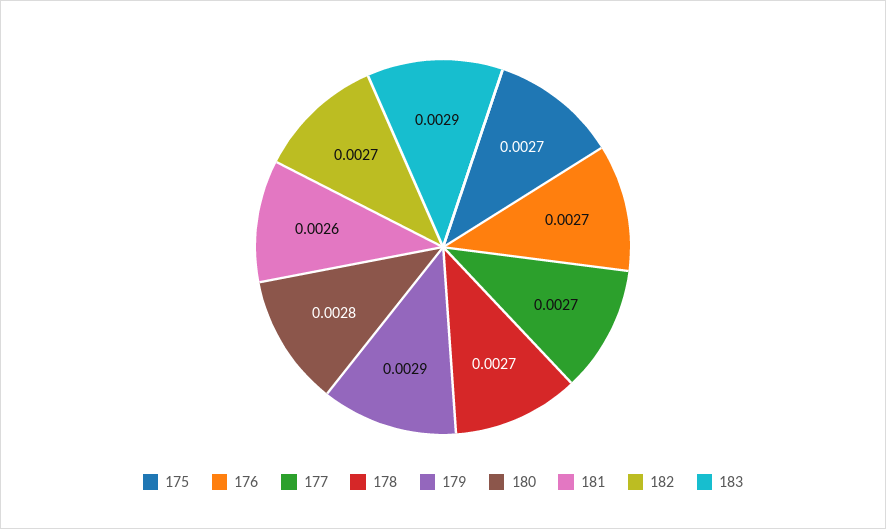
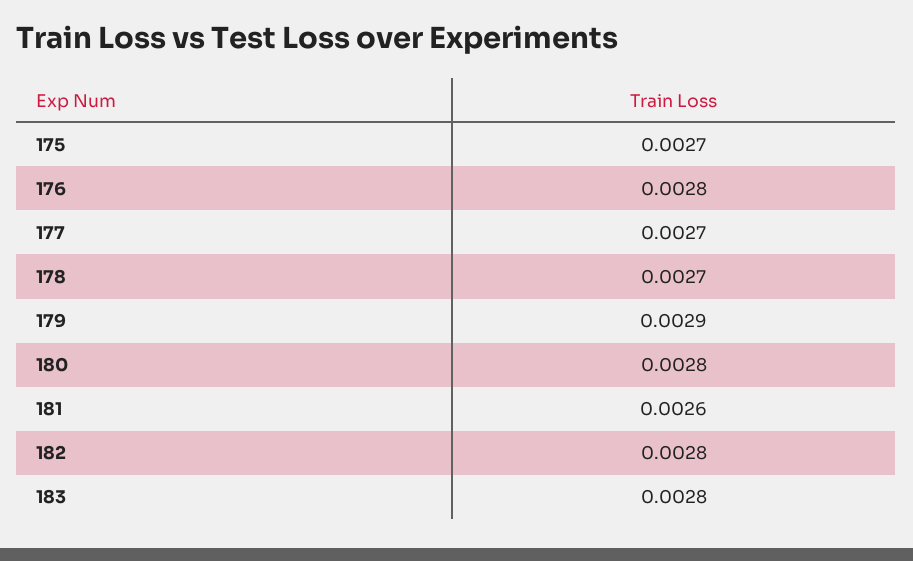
  {
    "175": 0.0027,
-   "176": 0.0027,
+   "176": 0.0028,
    "177": 0.0027,
    "178": 0.0027,
    "179": 0.0029,
    "180": 0.0028,
    "181": 0.0026,
-   "182": 0.0027,
+   "182": 0.0028,
-   "183": 0.0029
+   "183": 0.0028
  }

